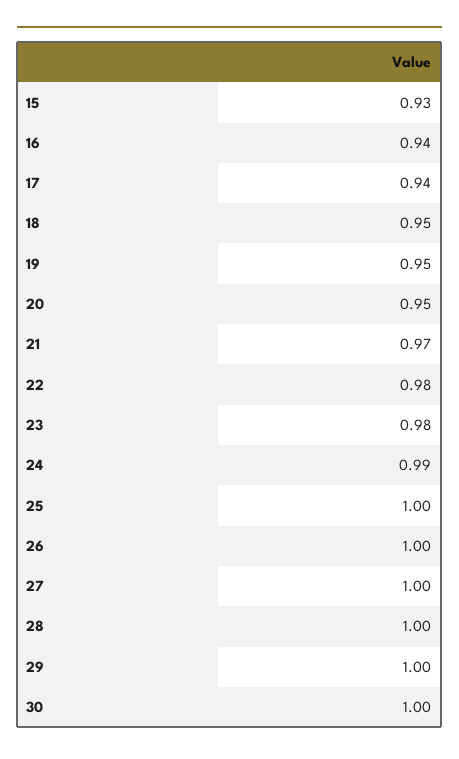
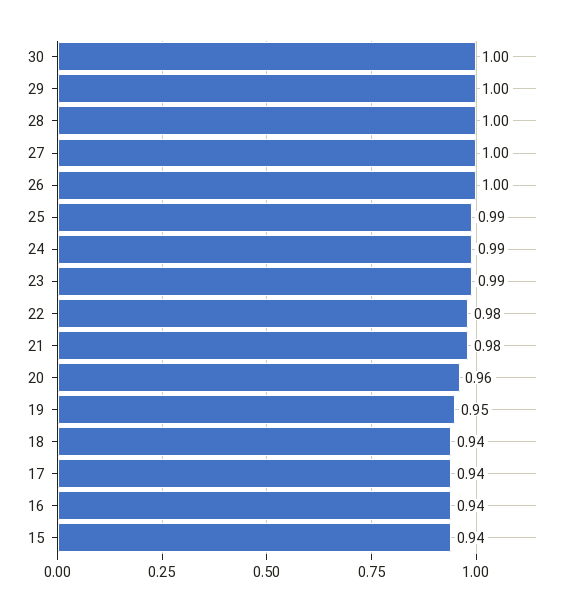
  {
-   "15": 0.93,
+   "15": 0.94,
    "16": 0.94,
    "17": 0.94,
-   "18": 0.95,
+   "18": 0.94,
    "19": 0.95,
-   "20": 0.95,
+   "20": 0.96,
-   "21": 0.97,
+   "21": 0.98,
    "22": 0.98,
-   "23": 0.98,
+   "23": 0.99,
    "24": 0.99,
-   "25": 1,
+   "25": 0.99,
    "26": 1,
    "27": 1,
    "28": 1,
    "29": 1,
    "30": 1
  }

